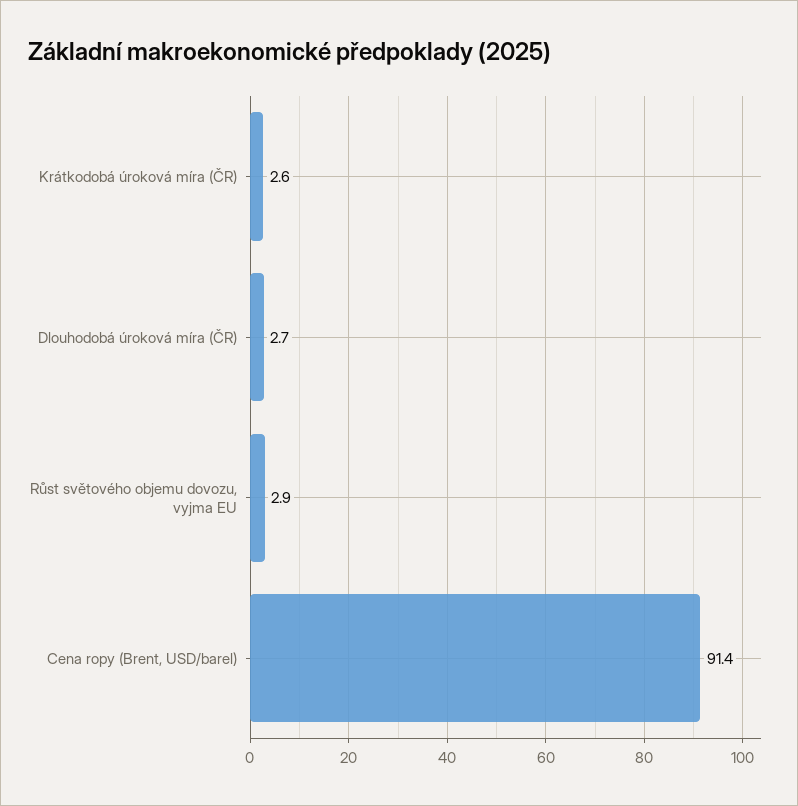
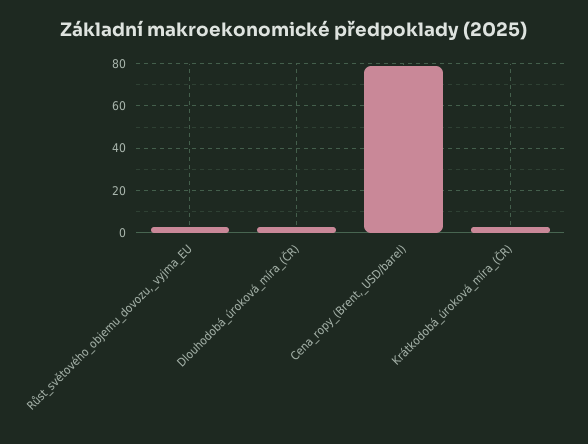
  {
    "Krátkodobá úroková míra (ČR)": 2.6,
    "Dlouhodobá úroková míra (ČR)": 2.7,
    "Růst světového objemu dovozu, vyjma EU": 2.9,
-   "Cena ropy (Brent, USD/barel)": 91.4
+   "Cena ropy (Brent, USD/barel)": 80
  }

